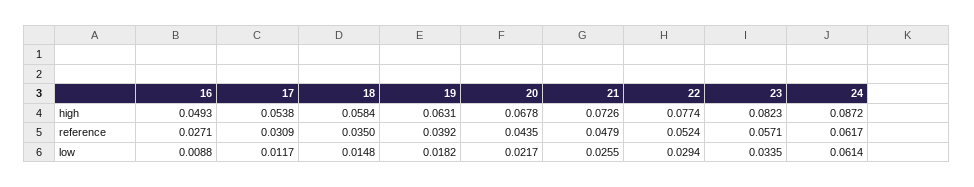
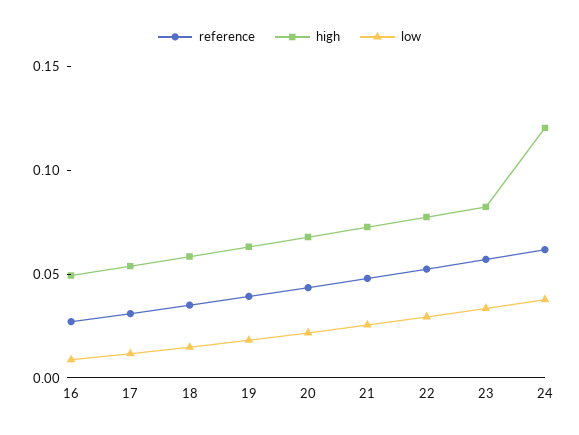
  {
    "high": {
      "16": 0.0493,
      "17": 0.0538,
      "18": 0.0584,
      "19": 0.0631,
      "20": 0.0678,
      "21": 0.0726,
      "22": 0.0774,
      "23": 0.0823,
-     "24": 0.0872
+     "24": 0.12
    },
    "reference": {
      "16": 0.0271,
      "17": 0.0309,
      "18": 0.035,
      "19": 0.0392,
      "20": 0.0435,
      "21": 0.0479,
      "22": 0.0524,
      "23": 0.0571,
      "24": 0.0617
    },
    "low": {
      "16": 0.0088,
      "17": 0.0117,
      "18": 0.0148,
      "19": 0.0182,
      "20": 0.0217,
      "21": 0.0255,
      "22": 0.0294,
      "23": 0.0335,
-     "24": 0.0614
+     "24": 0.04
    }
  }

